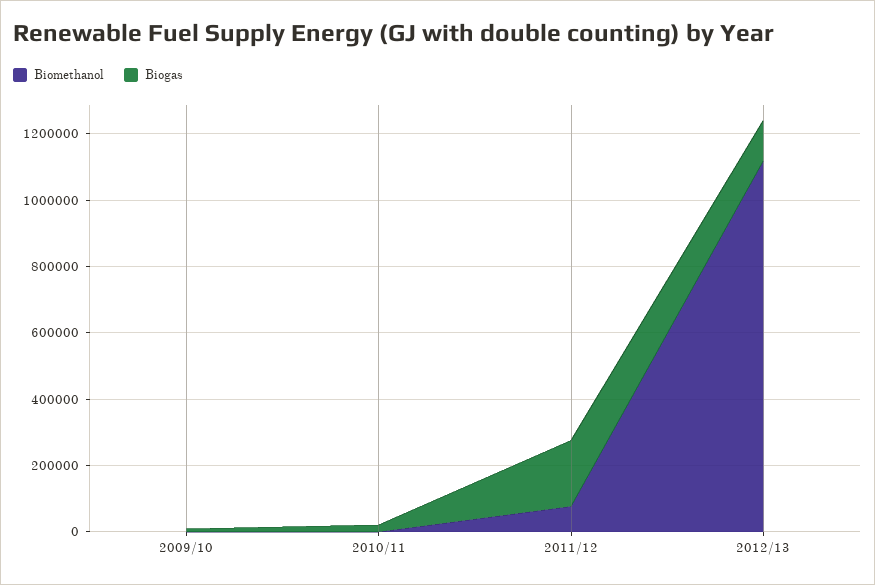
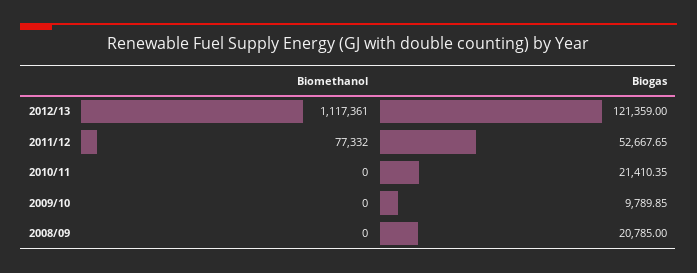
  {
    "Biomethanol": {
      "2009/10": 0,
      "2010/11": 0,
      "2011/12": 77332,
-     "2012/13": 1117361
+     "2012/13": 1117361,
+     "2008/09": 0
    },
    "Biogas": {
      "2009/10": 9789.85,
      "2010/11": 21410.35,
-     "2011/12": 200000,
+     "2011/12": 52667.65,
-     "2012/13": 121359
+     "2012/13": 121359,
+     "2008/09": 20785
    }
  }

